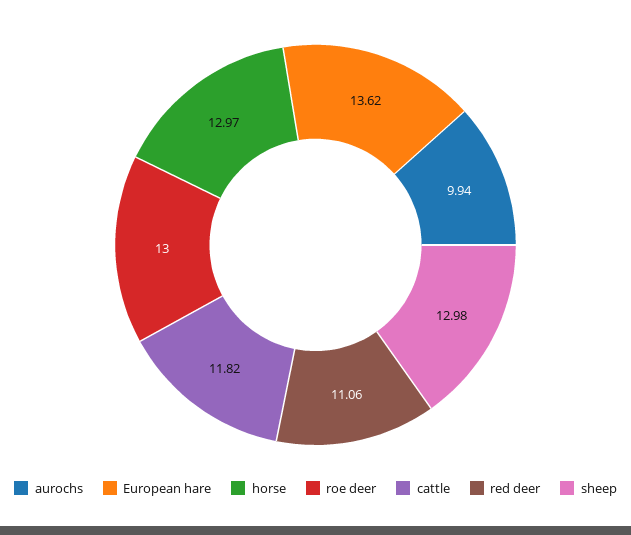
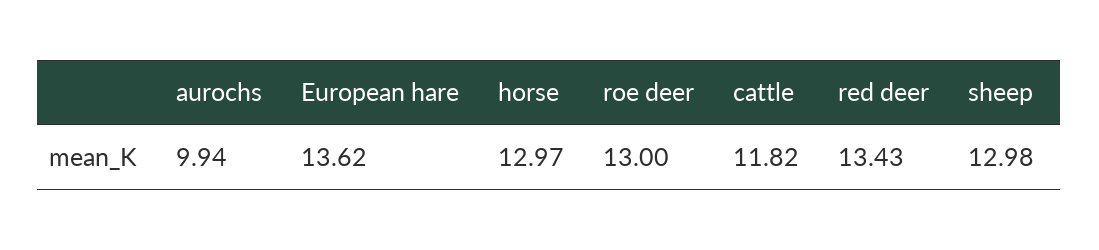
  {
    "aurochs": 9.94,
    "European hare": 13.62,
    "horse": 12.97,
    "roe deer": 13,
    "cattle": 11.82,
-   "red deer": 11.06,
+   "red deer": 13.43,
    "sheep": 12.98
  }

